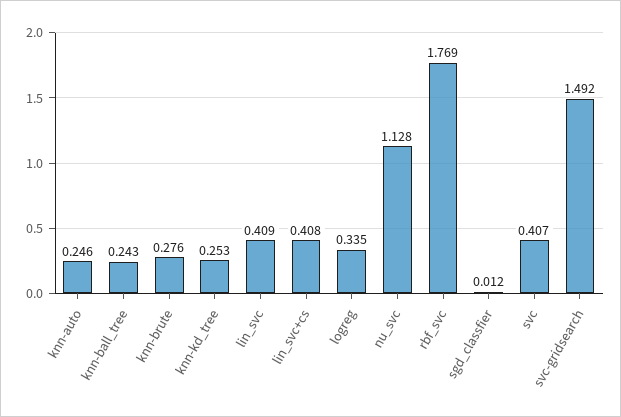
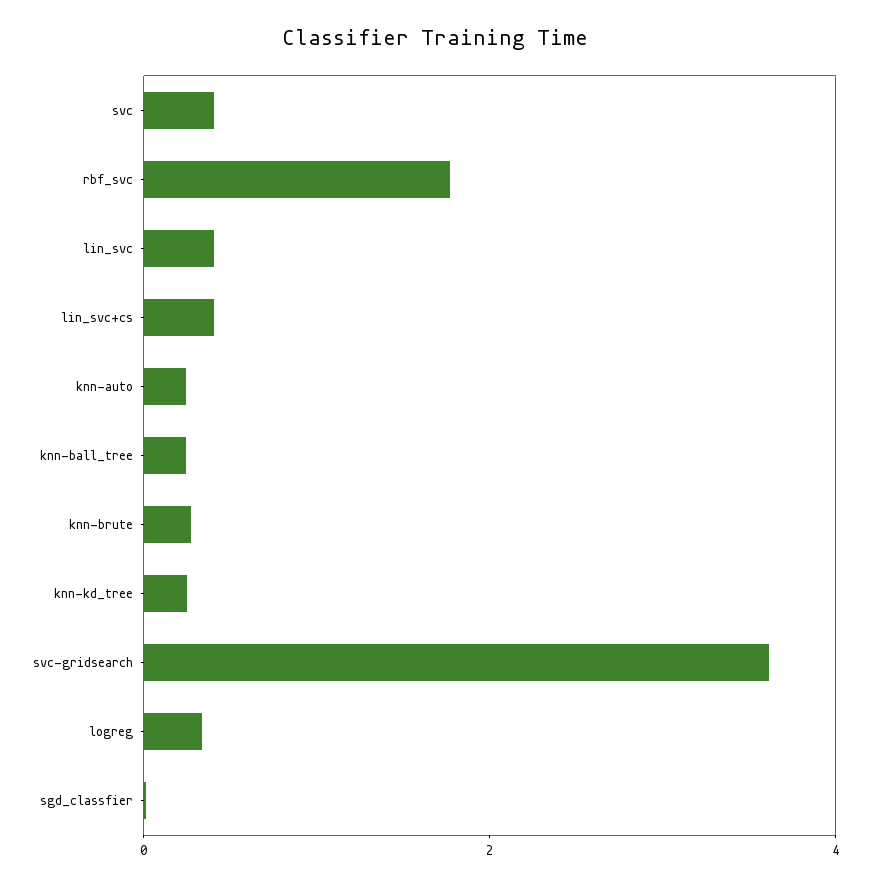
  {
    "knn-auto": 0.246,
    "knn-ball_tree": 0.243,
    "knn-brute": 0.276,
    "knn-kd_tree": 0.253,
    "lin_svc": 0.409,
    "lin_svc+cs": 0.408,
    "logreg": 0.335,
-   "nu_svc": 1.128,
    "rbf_svc": 1.769,
    "sgd_classfier": 0.012,
    "svc": 0.407,
-   "svc-gridsearch": 1.492
+   "svc-gridsearch": 3.5
  }

